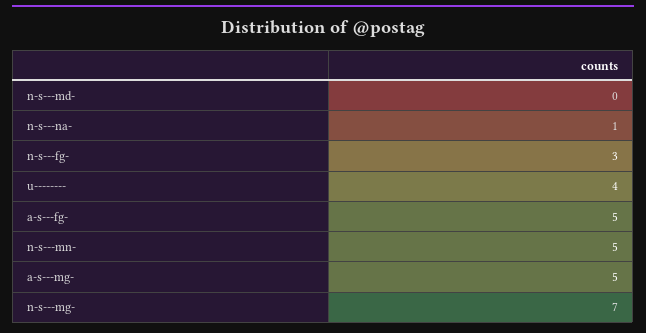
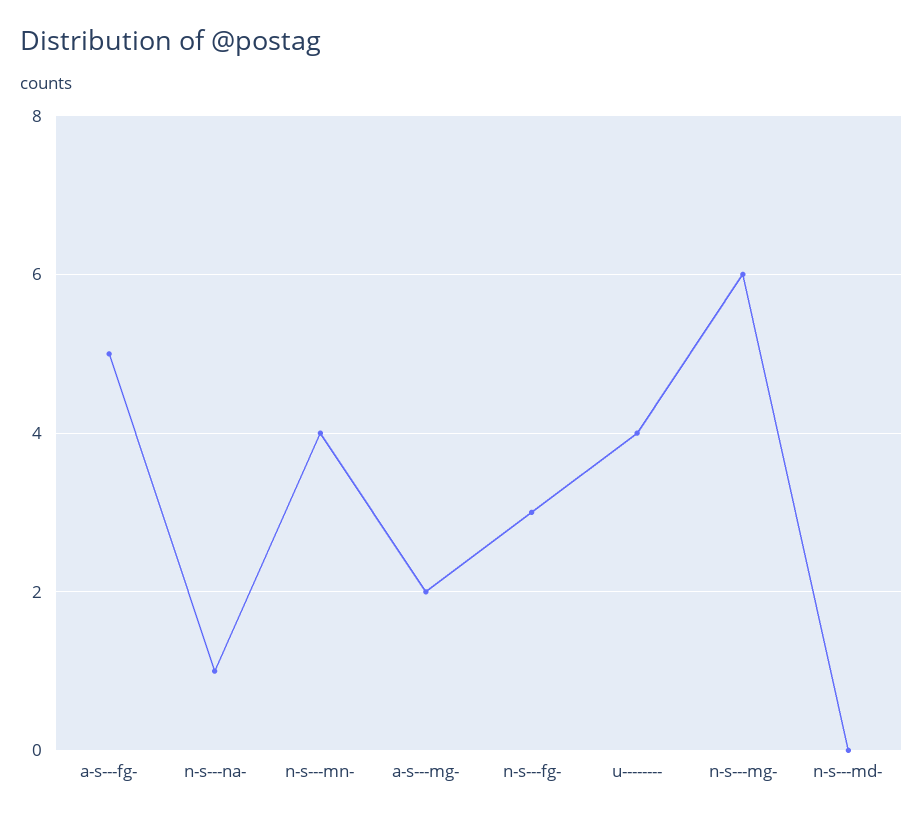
  {
    "n-s---md-": 0,
    "n-s---na-": 1,
    "n-s---fg-": 3,
    "u--------": 4,
    "a-s---fg-": 5,
-   "n-s---mn-": 5,
+   "n-s---mn-": 4,
-   "a-s---mg-": 5,
+   "a-s---mg-": 2,
-   "n-s---mg-": 7
+   "n-s---mg-": 6
  }

